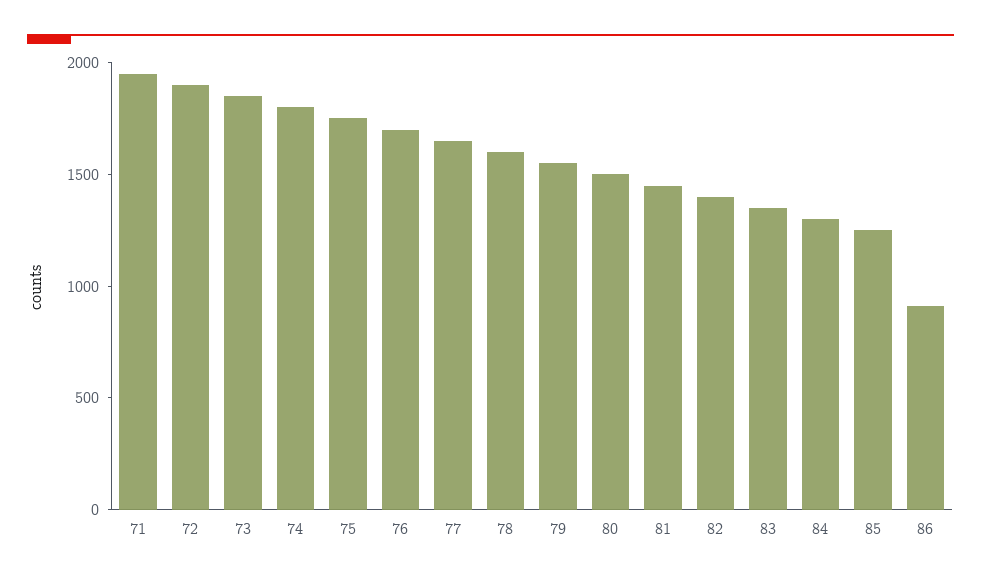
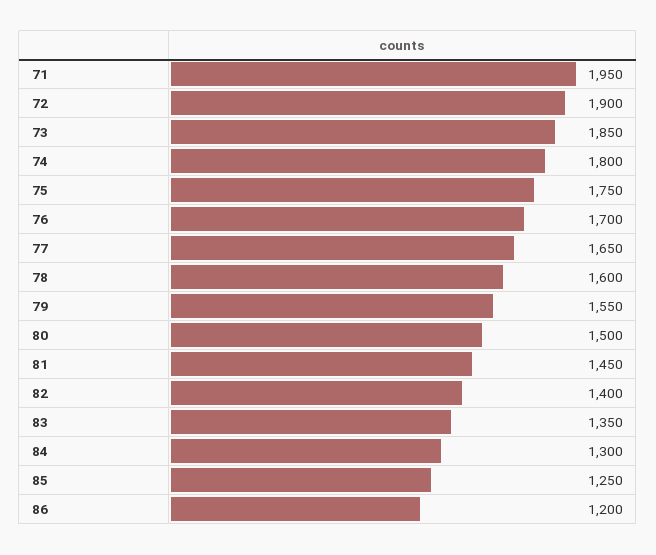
  {
    "71": 1950,
    "72": 1900,
    "73": 1850,
    "74": 1800,
    "75": 1750,
    "76": 1700,
    "77": 1650,
    "78": 1600,
    "79": 1550,
    "80": 1500,
    "81": 1450,
    "82": 1400,
    "83": 1350,
    "84": 1300,
    "85": 1250,
-   "86": 900
+   "86": 1200
  }

